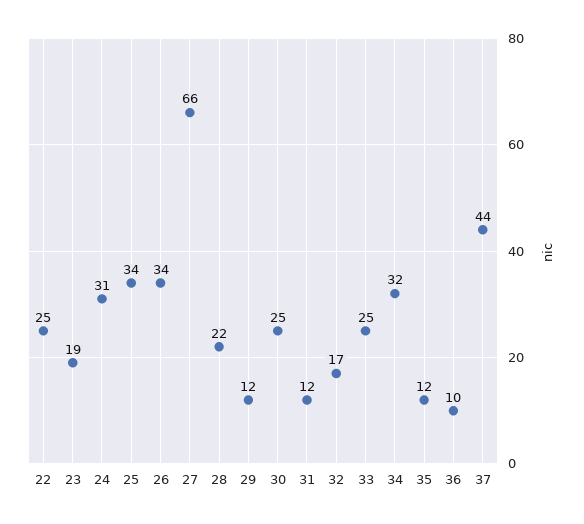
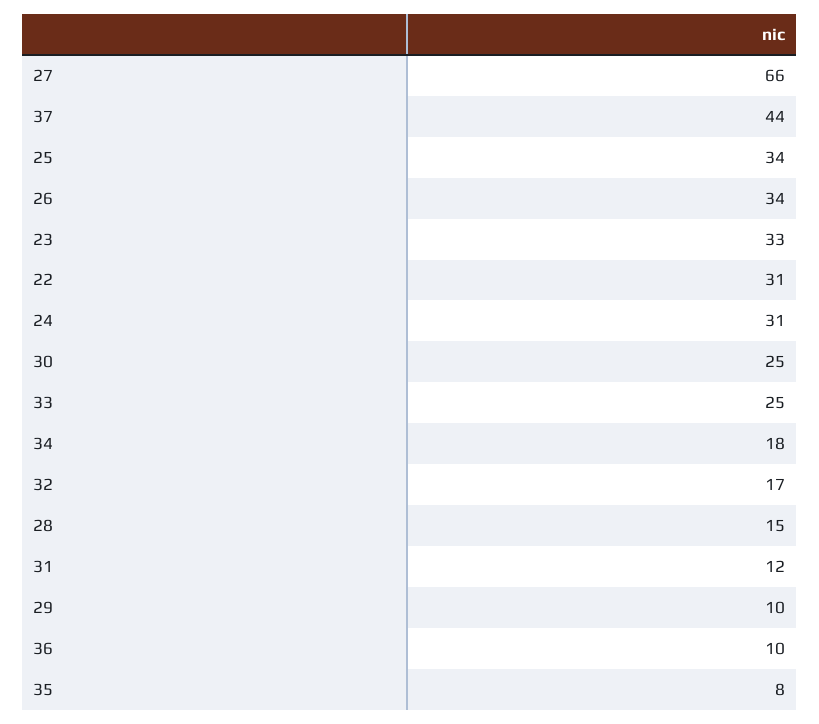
  {
-   "22": 25,
+   "22": 31,
-   "23": 19,
+   "23": 33,
    "24": 31,
    "25": 34,
    "26": 34,
    "27": 66,
-   "28": 22,
+   "28": 15,
-   "29": 12,
+   "29": 10,
    "30": 25,
    "31": 12,
    "32": 17,
    "33": 25,
-   "34": 32,
+   "34": 18,
-   "35": 12,
+   "35": 8,
    "36": 10,
    "37": 44
  }

